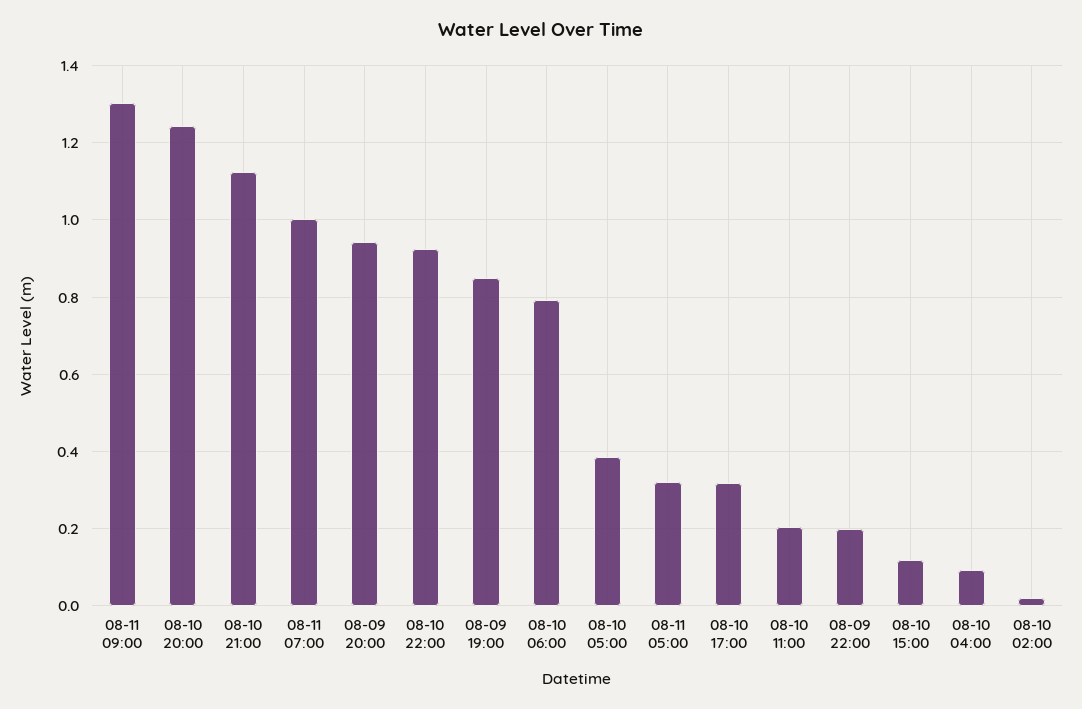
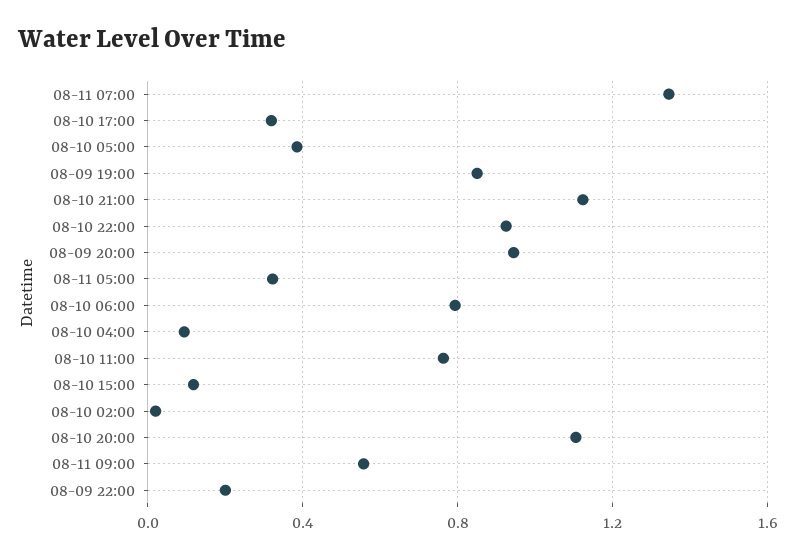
  {
-   "08-11 09:00": 1.3,
+   "08-11 09:00": 0.55,
-   "08-10 20:00": 1.24,
+   "08-10 20:00": 1.1,
    "08-10 21:00": 1.12,
-   "08-11 07:00": 1,
+   "08-11 07:00": 1.35,
    "08-09 20:00": 0.94,
    "08-10 22:00": 0.92,
    "08-09 19:00": 0.86,
    "08-10 06:00": 0.8,
    "08-10 05:00": 0.38,
    "08-11 05:00": 0.32,
    "08-10 17:00": 0.32,
-   "08-10 11:00": 0.2,
+   "08-10 11:00": 0.75,
    "08-09 22:00": 0.2,
    "08-10 15:00": 0.12,
    "08-10 04:00": 0.1,
    "08-10 02:00": 0.02
  }

